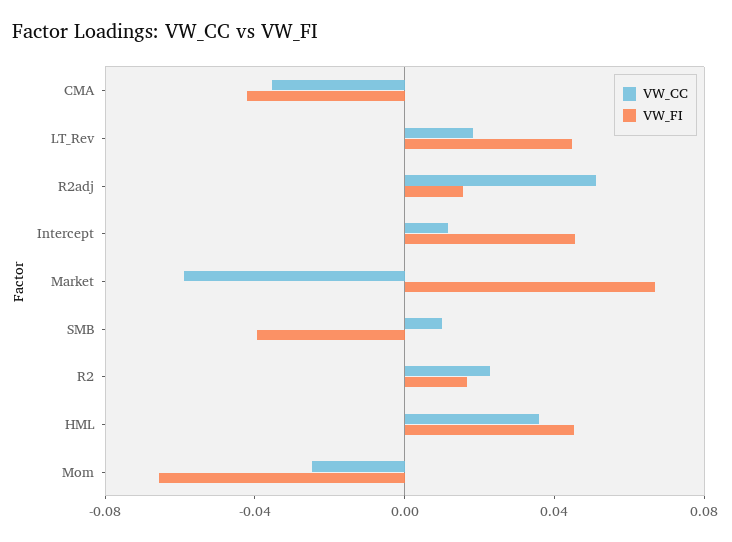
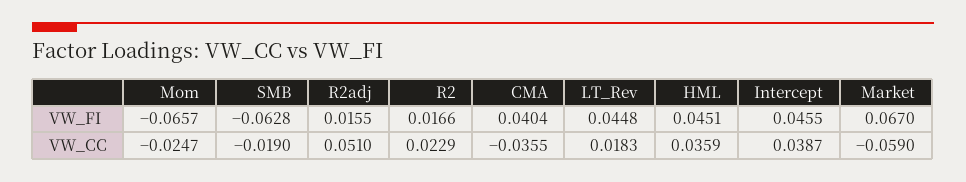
  {
    "VW_CC": {
      "CMA": -0.0355,
      "LT_Rev": 0.0183,
      "R2adj": 0.051,
-     "Intercept": 0.01,
+     "Intercept": 0.0387,
      "Market": -0.059,
-     "SMB": 0.01,
+     "SMB": -0.019,
      "R2": 0.0229,
      "HML": 0.0359,
      "Mom": -0.0247
    },
    "VW_FI": {
-     "CMA": -0.04,
+     "CMA": 0.0404,
      "LT_Rev": 0.0448,
      "R2adj": 0.0155,
      "Intercept": 0.0455,
      "Market": 0.067,
-     "SMB": -0.04,
+     "SMB": -0.0628,
      "R2": 0.0166,
      "HML": 0.0451,
      "Mom": -0.0657
    }
  }

